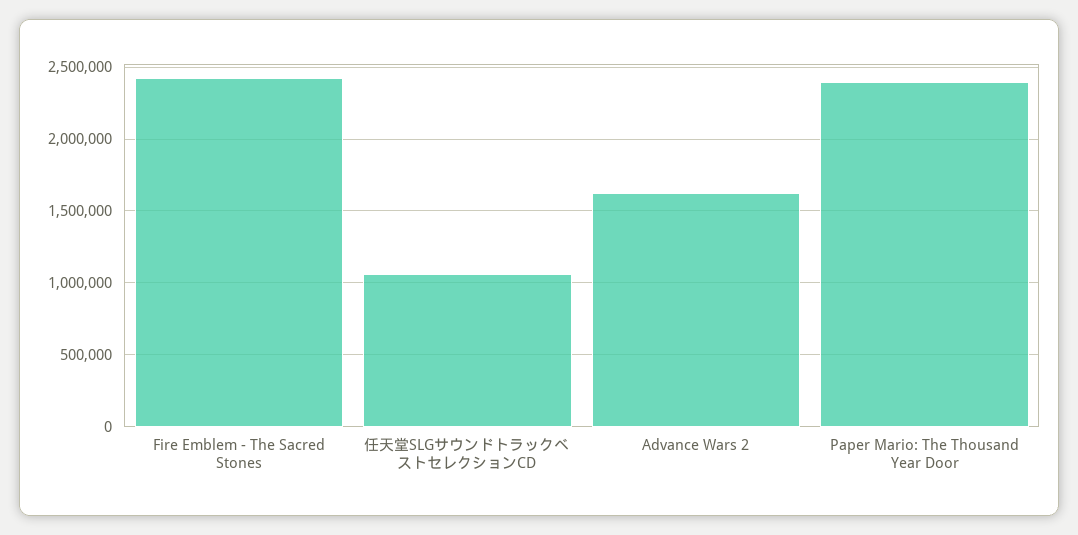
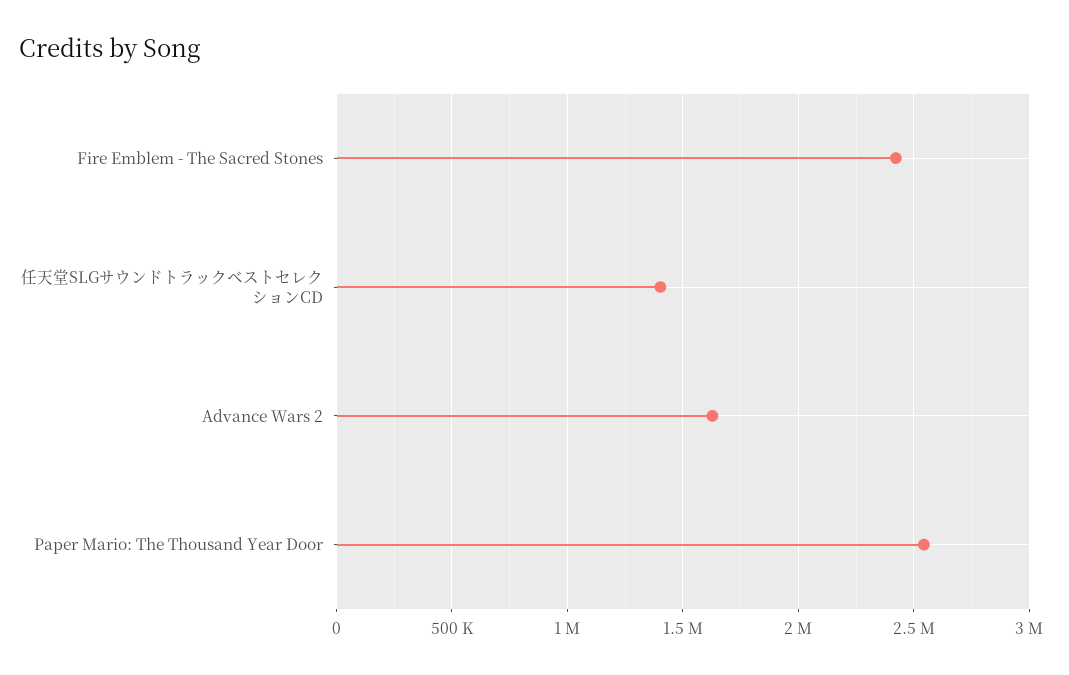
  {
    "Fire Emblem - The Sacred Stones": 2400000,
-   "任天堂SLGサウンドトラックベストセレクションCD": 1050000,
+   "任天堂SLGサウンドトラックベストセレクションCD": 1400000,
    "Advance Wars 2": 1650000,
-   "Paper Mario: The Thousand Year Door": 2400000
+   "Paper Mario: The Thousand Year Door": 2550000
  }

